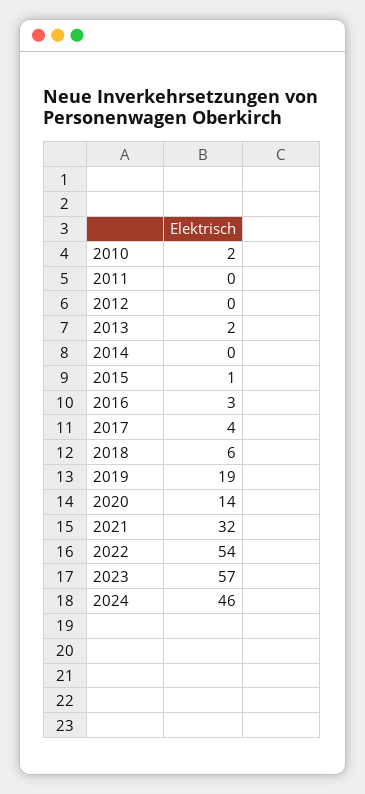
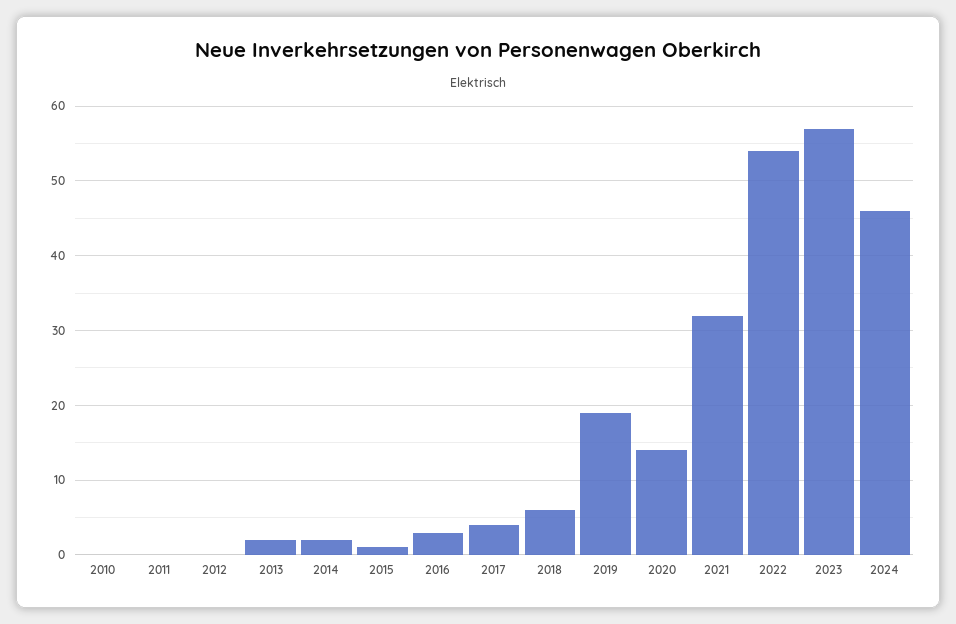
  {
-   "2010": 2,
+   "2010": 0,
    "2011": 0,
    "2012": 0,
    "2013": 2,
-   "2014": 0,
+   "2014": 2,
    "2015": 1,
    "2016": 3,
    "2017": 4,
    "2018": 6,
    "2019": 19,
    "2020": 14,
    "2021": 32,
    "2022": 54,
    "2023": 57,
    "2024": 46
  }

